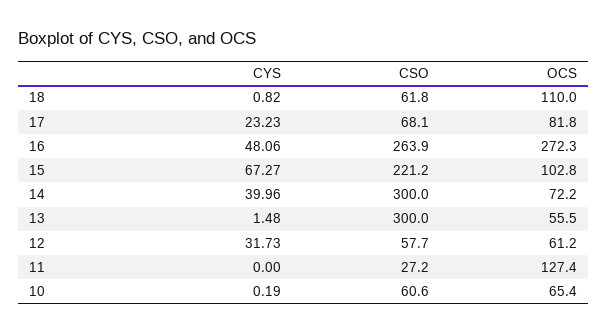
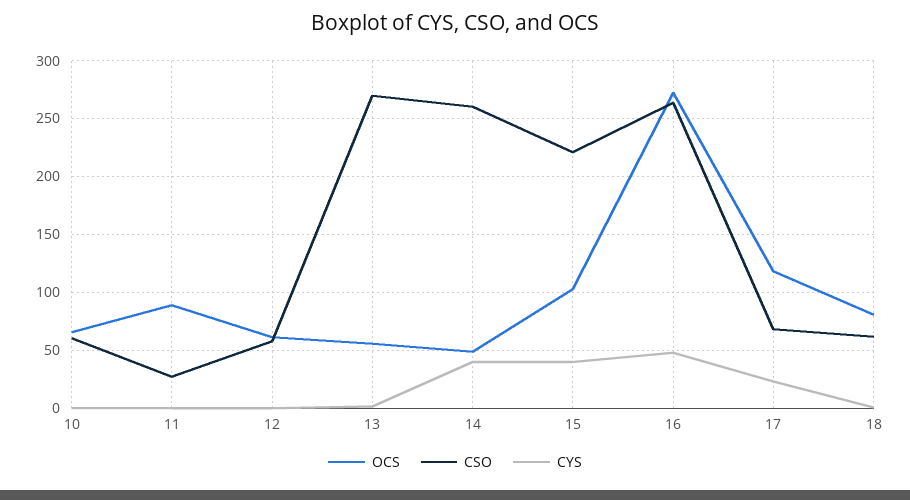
  {
    "CYS": {
      "18": 0.82,
      "17": 23.23,
      "16": 48.06,
-     "15": 67.27,
+     "15": 40,
      "14": 39.96,
      "13": 1.48,
-     "12": 31.73,
+     "12": 0,
      "11": 0,
      "10": 0.19
    },
    "CSO": {
      "18": 61.8,
      "17": 68.1,
      "16": 263.9,
      "15": 221.2,
-     "14": 300,
+     "14": 260,
-     "13": 300,
+     "13": 270,
      "12": 57.7,
      "11": 27.2,
      "10": 60.6
    },
    "OCS": {
-     "18": 110,
+     "18": 80,
-     "17": 81.8,
+     "17": 120,
      "16": 272.3,
      "15": 102.8,
-     "14": 72.2,
+     "14": 50,
      "13": 55.5,
      "12": 61.2,
-     "11": 127.4,
+     "11": 90,
      "10": 65.4
    }
  }

